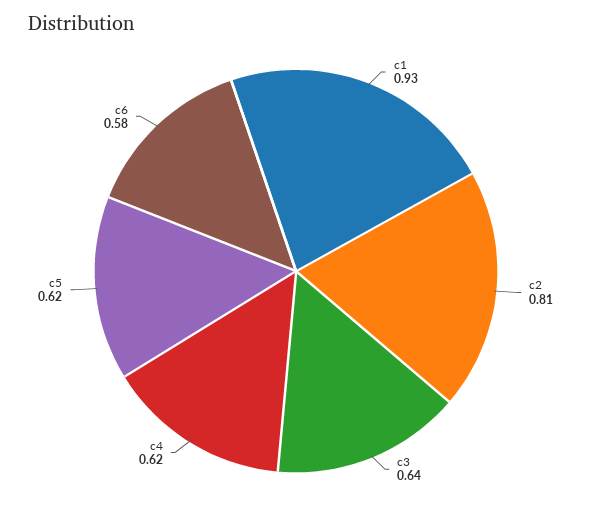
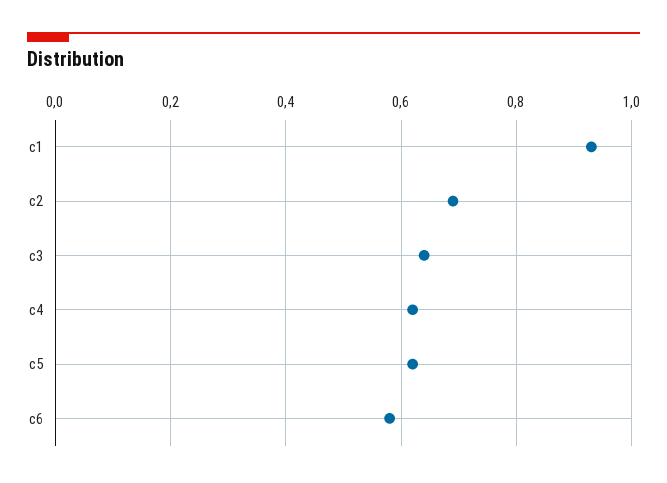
  {
    "c1": 0.93,
-   "c2": 0.81,
+   "c2": 0.7,
    "c3": 0.64,
    "c4": 0.62,
    "c5": 0.62,
    "c6": 0.58
  }

